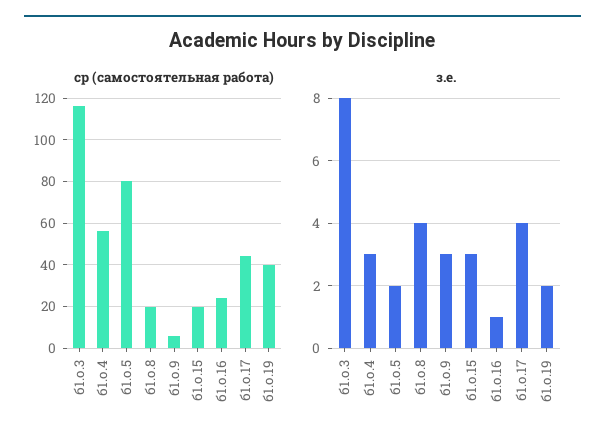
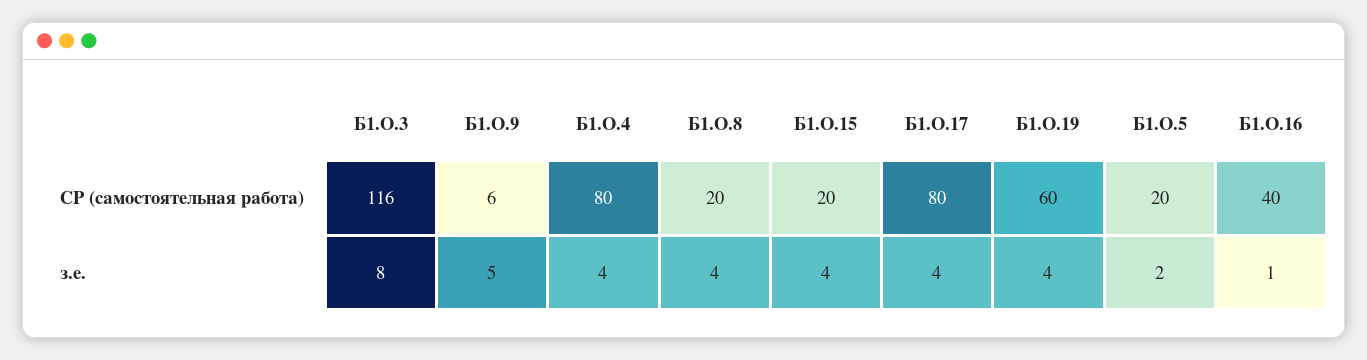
  {
    "ср (самостоятельная работа)": {
      "б1.о.3": 116,
-     "б1.о.4": 55,
+     "б1.о.4": 80,
-     "б1.о.5": 80,
+     "б1.о.5": 20,
      "б1.о.8": 20,
      "б1.о.9": 6,
      "б1.о.15": 20,
-     "б1.о.16": 25,
+     "б1.о.16": 40,
-     "б1.о.17": 45,
+     "б1.о.17": 80,
-     "б1.о.19": 40
+     "б1.о.19": 60
    },
    "з.е.": {
      "б1.о.3": 8,
-     "б1.о.4": 3,
+     "б1.о.4": 4,
      "б1.о.5": 2,
      "б1.о.8": 4,
-     "б1.о.9": 3,
+     "б1.о.9": 5,
-     "б1.о.15": 3,
+     "б1.о.15": 4,
      "б1.о.16": 1,
      "б1.о.17": 4,
-     "б1.о.19": 2
+     "б1.о.19": 4
    }
  }

